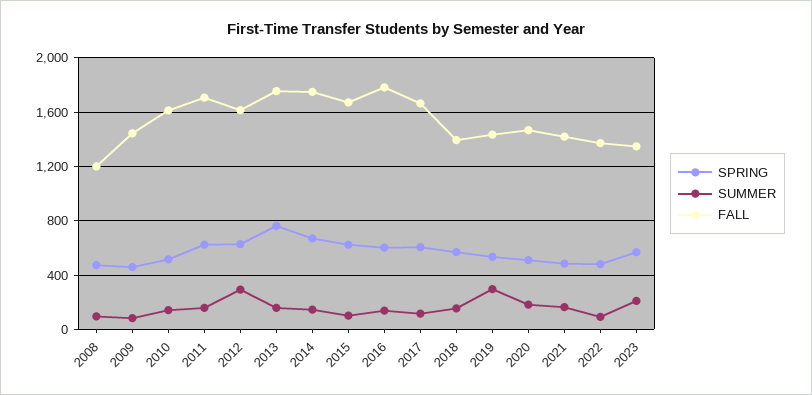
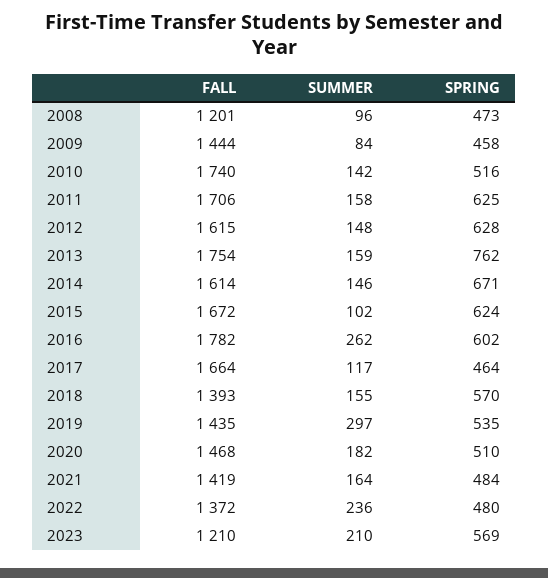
  {
    "SPRING": {
      "2008": 473,
      "2009": 458,
      "2010": 516,
      "2011": 625,
      "2012": 628,
      "2013": 762,
      "2014": 671,
      "2015": 624,
      "2016": 602,
-     "2017": 600,
+     "2017": 464,
      "2018": 570,
      "2019": 535,
      "2020": 510,
      "2021": 484,
      "2022": 480,
      "2023": 569
    },
    "SUMMER": {
      "2008": 96,
      "2009": 84,
      "2010": 142,
      "2011": 158,
-     "2012": 300,
+     "2012": 148,
      "2013": 159,
      "2014": 146,
      "2015": 102,
-     "2016": 150,
+     "2016": 262,
      "2017": 117,
      "2018": 155,
      "2019": 297,
      "2020": 182,
      "2021": 164,
-     "2022": 100,
+     "2022": 236,
      "2023": 210
    },
    "FALL": {
      "2008": 1201,
      "2009": 1444,
-     "2010": 1600,
+     "2010": 1740,
      "2011": 1706,
      "2012": 1615,
      "2013": 1754,
-     "2014": 1750,
+     "2014": 1614,
      "2015": 1672,
      "2016": 1782,
      "2017": 1664,
      "2018": 1393,
      "2019": 1435,
      "2020": 1468,
      "2021": 1419,
      "2022": 1372,
-     "2023": 1350
+     "2023": 1210
    }
  }

